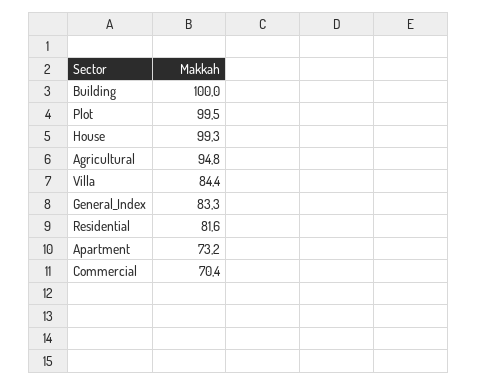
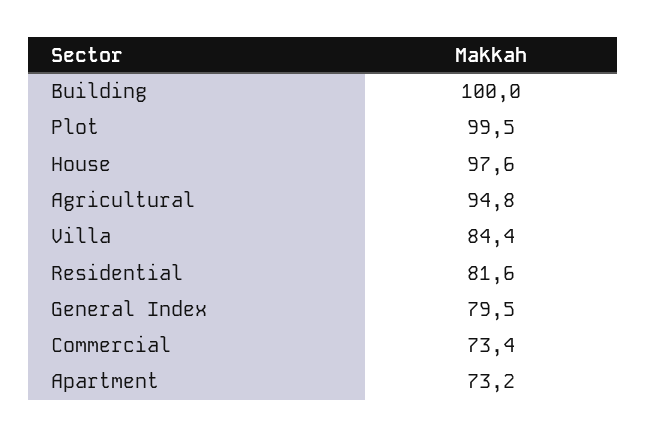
  {
    "Building": 100,
    "Plot": 99.5,
-   "House": 99.3,
+   "House": 97.6,
    "Agricultural": 94.8,
    "Villa": 84.4,
-   "General_Index": 83.3,
+   "General_Index": 79.5,
    "Residential": 81.6,
    "Apartment": 73.2,
-   "Commercial": 70.4
+   "Commercial": 73.4
  }

